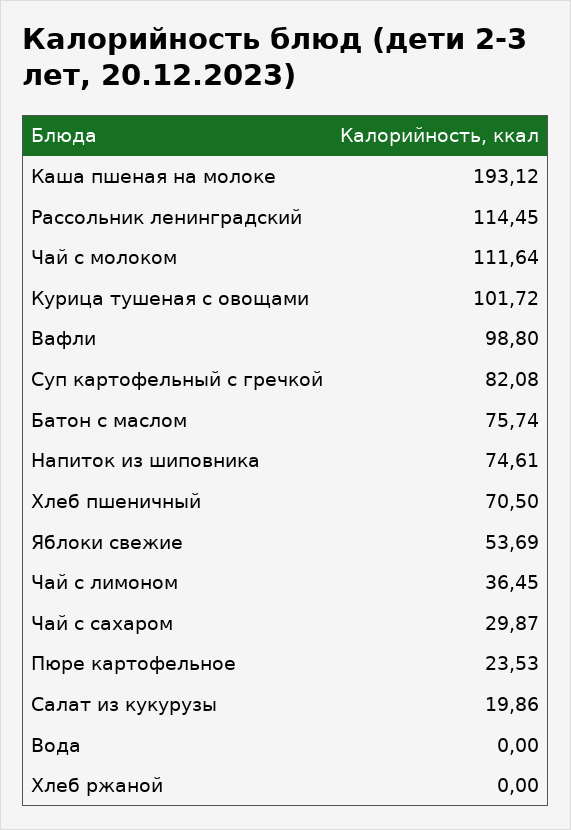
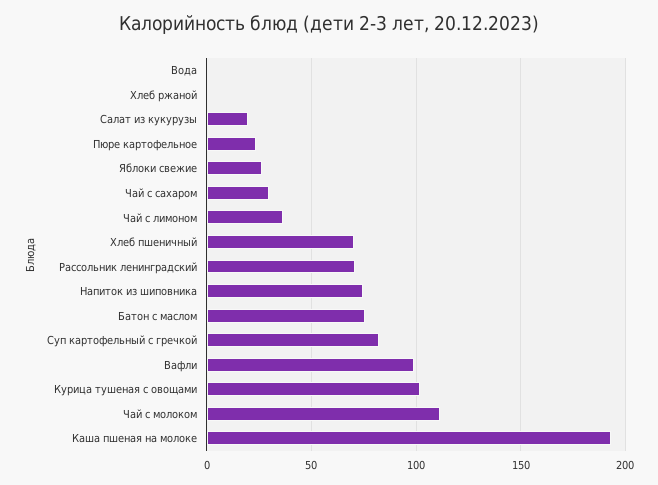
  {
    "Каша пшеная на молоке": 193.12,
-   "Рассольник ленинградский": 114.45,
+   "Рассольник ленинградский": 70,
    "Чай с молоком": 111.64,
    "Курица тушеная с овощами": 101.72,
    "Вафли": 98.8,
    "Суп картофельный с гречкой": 82.08,
    "Батон с маслом": 75.74,
    "Напиток из шиповника": 74.61,
    "Хлеб пшеничный": 70.5,
-   "Яблоки свежие": 53.69,
+   "Яблоки свежие": 25,
    "Чай с лимоном": 36.45,
    "Чай с сахаром": 29.87,
    "Пюре картофельное": 23.53,
    "Салат из кукурузы": 19.86,
    "Вода": 0,
    "Хлеб ржаной": 0
  }

